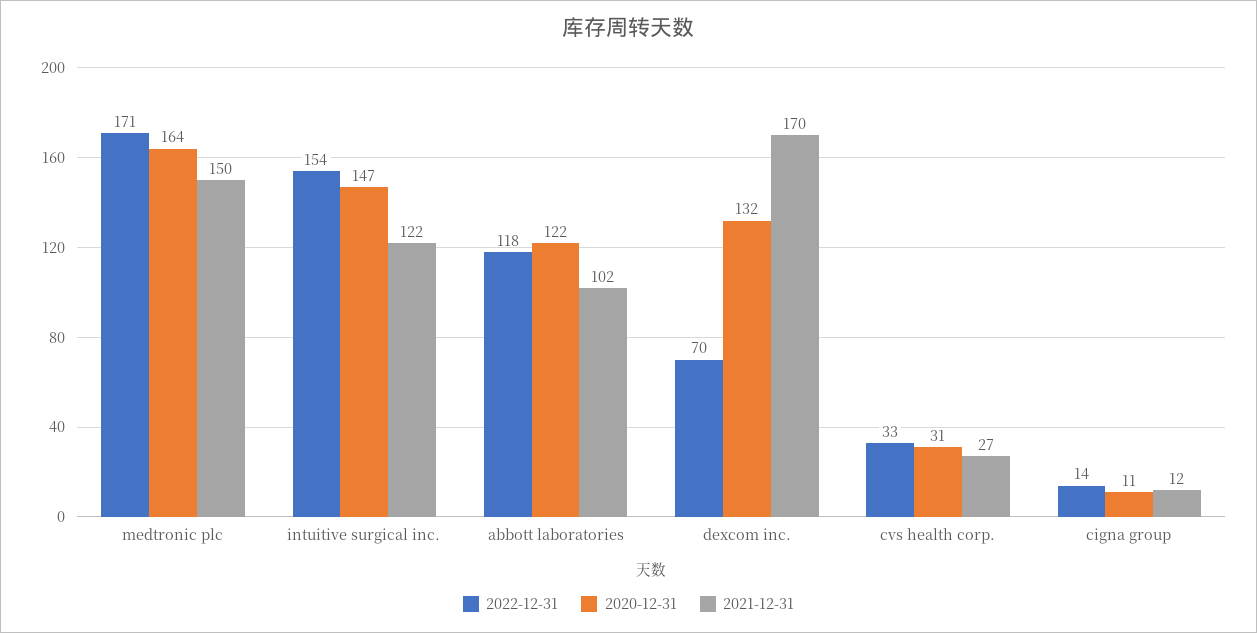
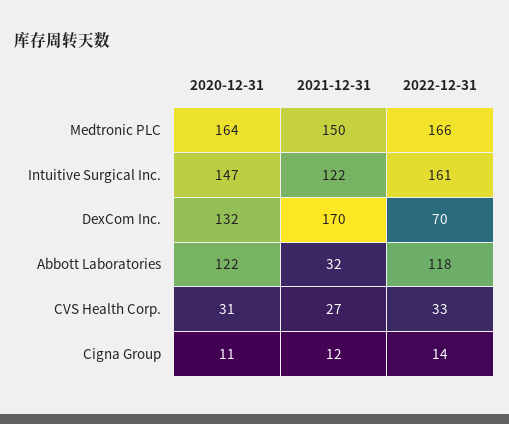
  {
    "2022-12-31": {
-     "medtronic plc": 171,
+     "medtronic plc": 166,
-     "intuitive surgical inc.": 154,
+     "intuitive surgical inc.": 161,
      "abbott laboratories": 118,
      "dexcom inc.": 70,
      "cvs health corp.": 33,
      "cigna group": 14
    },
    "2020-12-31": {
      "medtronic plc": 164,
      "intuitive surgical inc.": 147,
      "abbott laboratories": 122,
      "dexcom inc.": 132,
      "cvs health corp.": 31,
      "cigna group": 11
    },
    "2021-12-31": {
      "medtronic plc": 150,
      "intuitive surgical inc.": 122,
-     "abbott laboratories": 102,
+     "abbott laboratories": 32,
      "dexcom inc.": 170,
      "cvs health corp.": 27,
      "cigna group": 12
    }
  }

